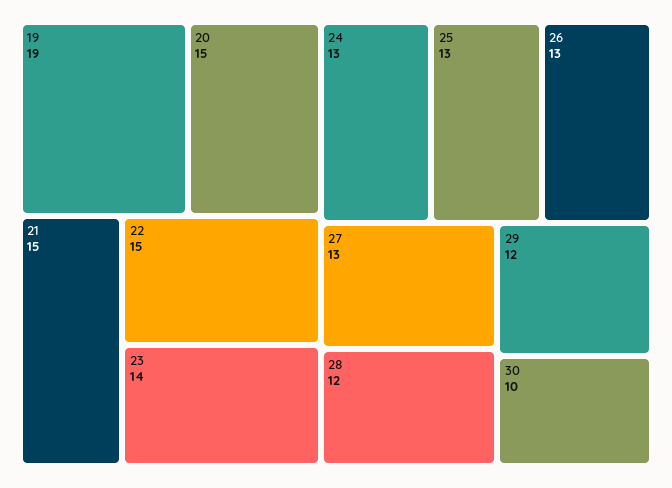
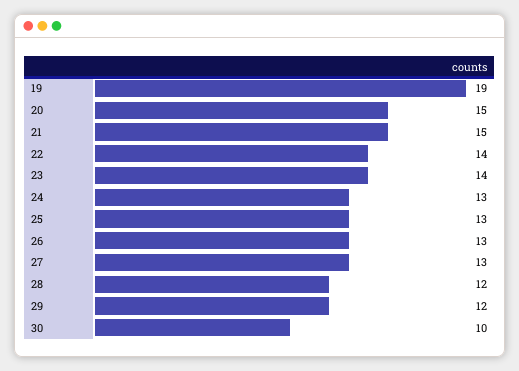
  {
    "19": 19,
    "20": 15,
    "21": 15,
-   "22": 15,
+   "22": 14,
    "23": 14,
    "24": 13,
    "25": 13,
    "26": 13,
    "27": 13,
    "28": 12,
    "29": 12,
    "30": 10
  }

